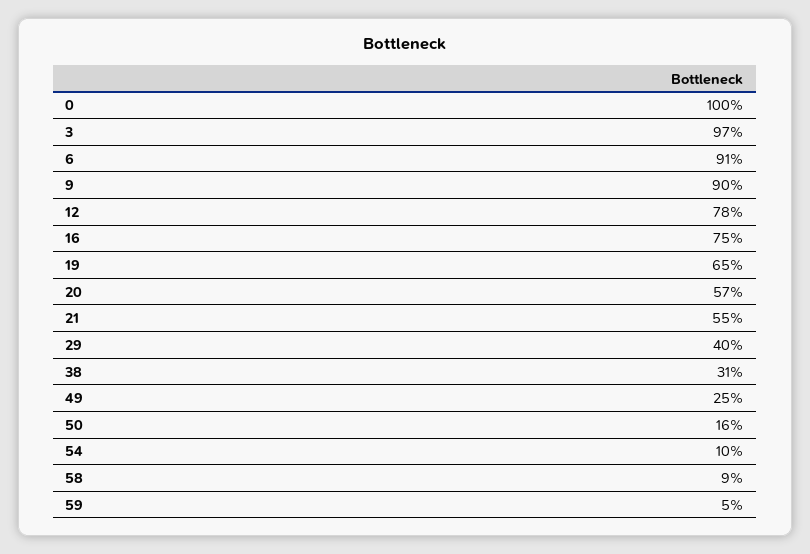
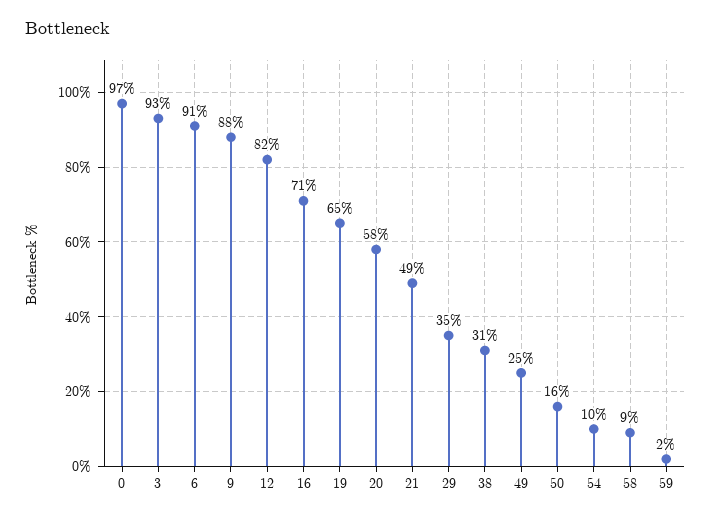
  {
-   "0": 100,
+   "0": 97,
-   "3": 97,
+   "3": 93,
    "6": 91,
-   "9": 90,
+   "9": 88,
-   "12": 78,
+   "12": 82,
-   "16": 75,
+   "16": 71,
    "19": 65,
-   "20": 57,
+   "20": 58,
-   "21": 55,
+   "21": 49,
-   "29": 40,
+   "29": 35,
    "38": 31,
    "49": 25,
    "50": 16,
    "54": 10,
    "58": 9,
-   "59": 5
+   "59": 2
  }

